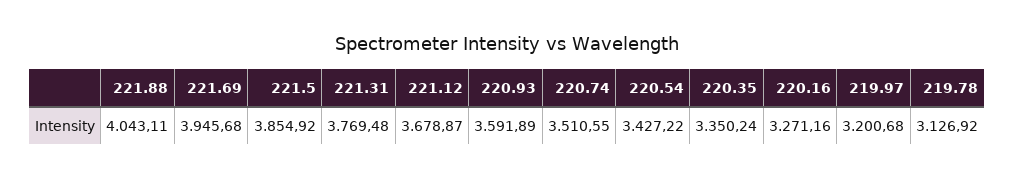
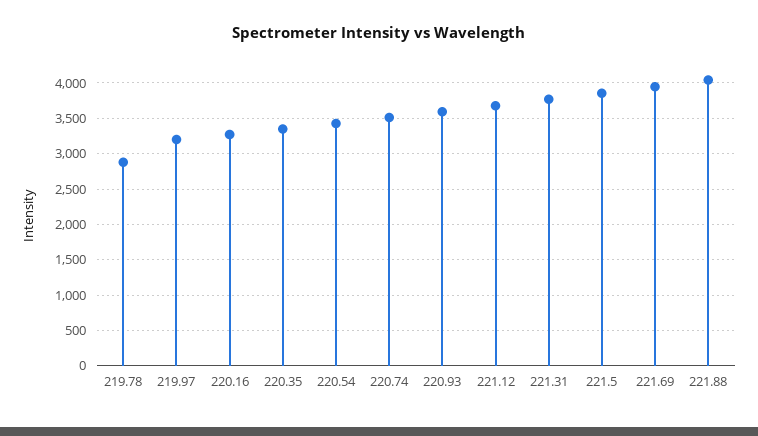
  {
    "221.88": 4043.11,
    "221.69": 3945.68,
    "221.5": 3854.92,
    "221.31": 3769.48,
    "221.12": 3678.87,
    "220.93": 3591.89,
    "220.74": 3510.55,
    "220.54": 3427.22,
    "220.35": 3350.24,
    "220.16": 3271.16,
    "219.97": 3200.68,
-   "219.78": 3126.92
+   "219.78": 2900
  }

